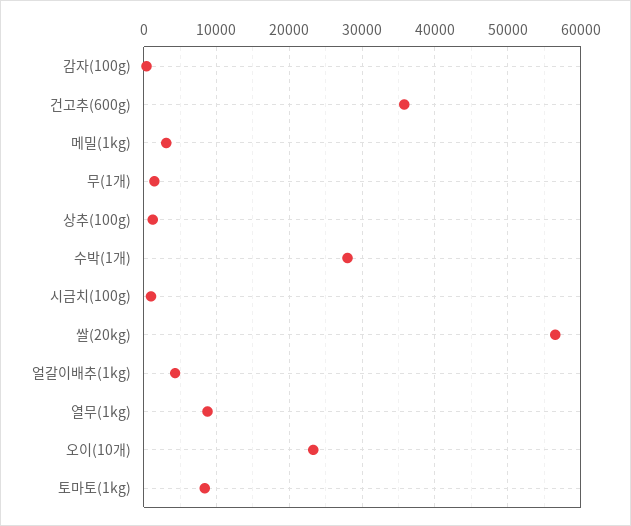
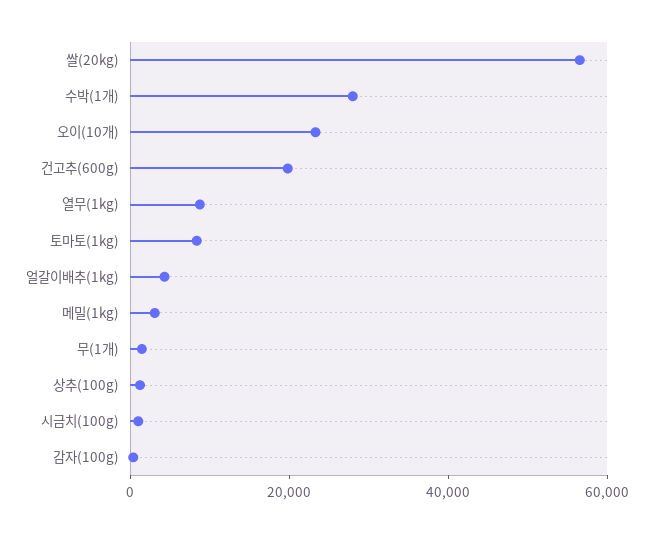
  {
    "감자(100g)": 0,
-   "건고추(600g)": 36000,
+   "건고추(600g)": 20000,
    "메밀(1kg)": 3000,
    "무(1개)": 1000,
    "상추(100g)": 1000,
    "수박(1개)": 28000,
    "시금치(100g)": 1000,
    "쌀(20kg)": 57000,
    "얼갈이배추(1kg)": 4000,
    "열무(1kg)": 9000,
    "오이(10개)": 23000,
    "토마토(1kg)": 8000
  }

